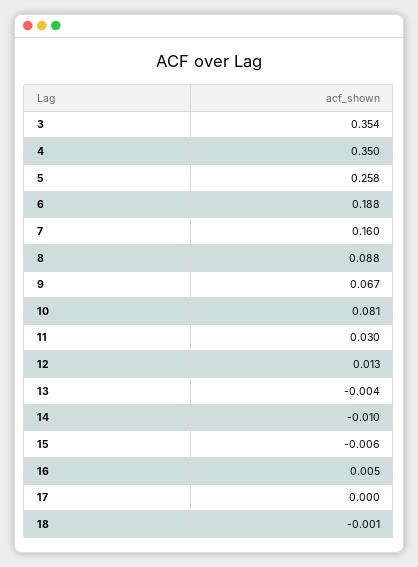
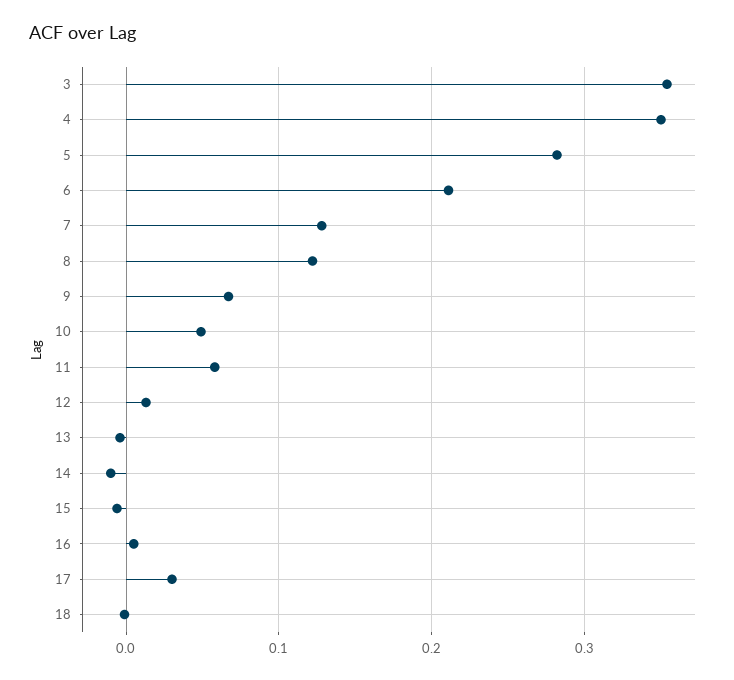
  {
    "3": 0.354,
    "4": 0.35,
-   "5": 0.258,
+   "5": 0.28,
-   "6": 0.188,
+   "6": 0.21,
-   "7": 0.16,
+   "7": 0.13,
-   "8": 0.088,
+   "8": 0.12,
    "9": 0.067,
-   "10": 0.081,
+   "10": 0.05,
-   "11": 0.03,
+   "11": 0.06,
    "12": 0.013,
    "13": -0.004,
    "14": -0.01,
    "15": -0.006,
    "16": 0.005,
-   "17": 0,
+   "17": 0.03,
    "18": -0.001
  }

